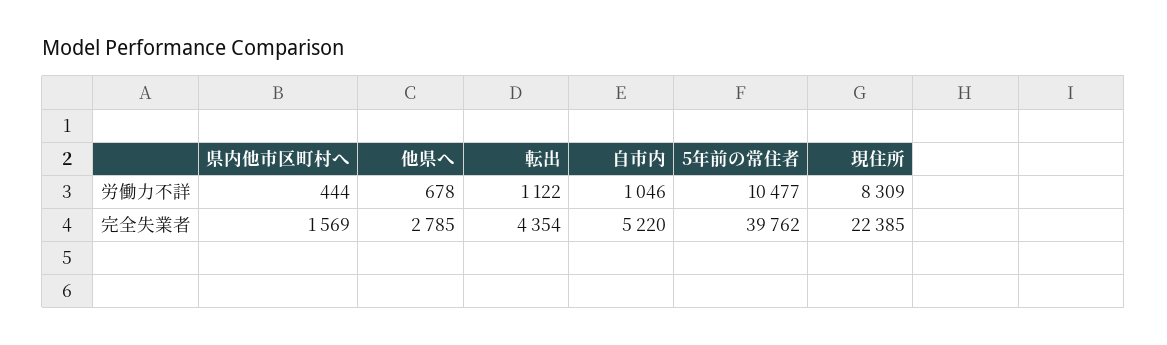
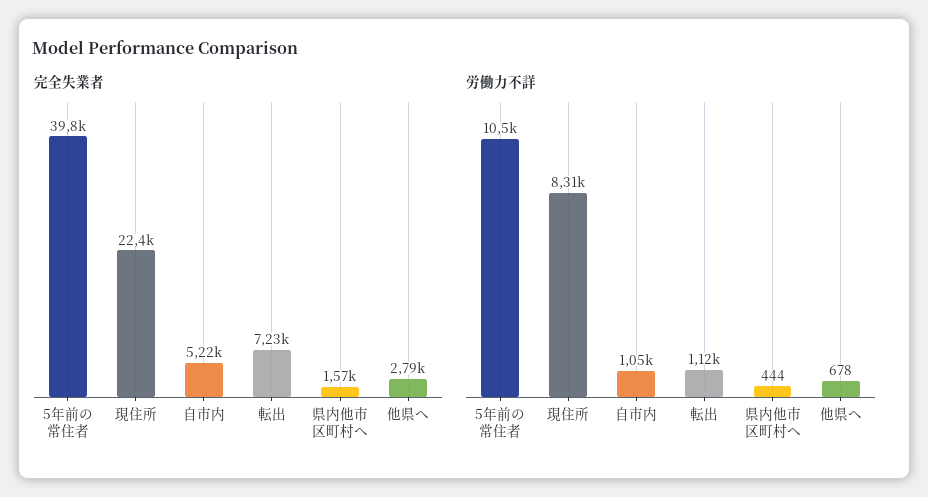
  {
    "労働力不詳": {
      "県内他市区町村へ": 444,
      "他県へ": 678,
      "転出": 1122,
      "自市内": 1046,
      "5年前の常住者": 10477,
      "現住所": 8309
    },
    "完全失業者": {
      "県内他市区町村へ": 1569,
      "他県へ": 2785,
-     "転出": 4354,
+     "転出": 7230,
      "自市内": 5220,
      "5年前の常住者": 39762,
      "現住所": 22385
    }
  }

